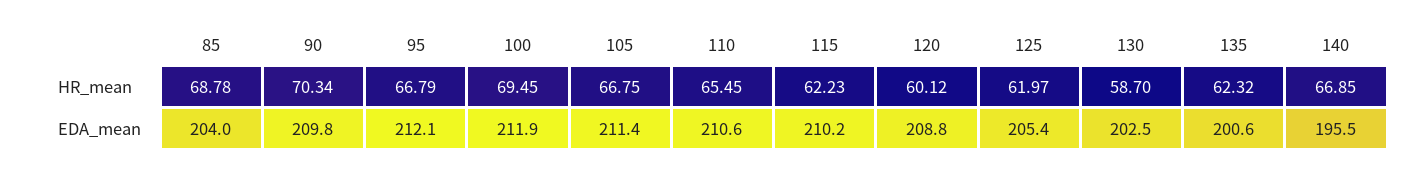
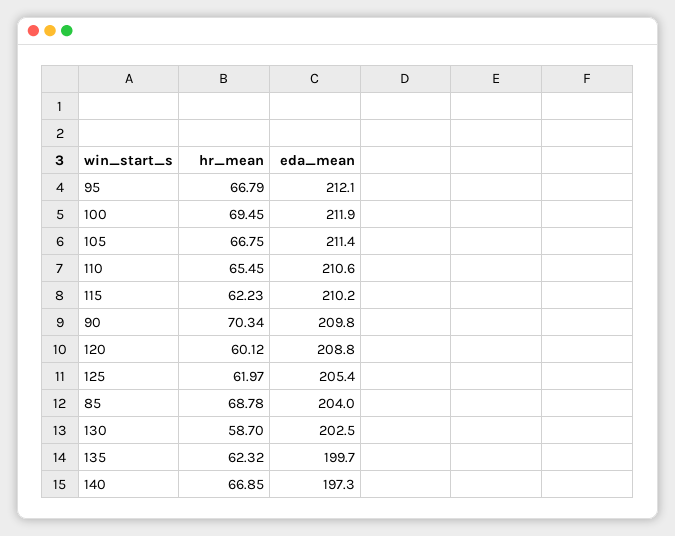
  {
    "85": {
      "HR_mean": 68.78,
      "EDA_mean": 204
    },
    "90": {
      "HR_mean": 70.34,
      "EDA_mean": 209.8
    },
    "95": {
      "HR_mean": 66.79,
      "EDA_mean": 212.1
    },
    "100": {
      "HR_mean": 69.45,
      "EDA_mean": 211.9
    },
    "105": {
      "HR_mean": 66.75,
      "EDA_mean": 211.4
    },
    "110": {
      "HR_mean": 65.45,
      "EDA_mean": 210.6
    },
    "115": {
      "HR_mean": 62.23,
      "EDA_mean": 210.2
    },
    "120": {
      "HR_mean": 60.12,
      "EDA_mean": 208.8
    },
    "125": {
      "HR_mean": 61.97,
      "EDA_mean": 205.4
    },
    "130": {
      "HR_mean": 58.7,
      "EDA_mean": 202.5
    },
    "135": {
      "HR_mean": 62.32,
-     "EDA_mean": 200.6
+     "EDA_mean": 199.7
    },
    "140": {
      "HR_mean": 66.85,
-     "EDA_mean": 195.5
+     "EDA_mean": 197.3
    }
  }

